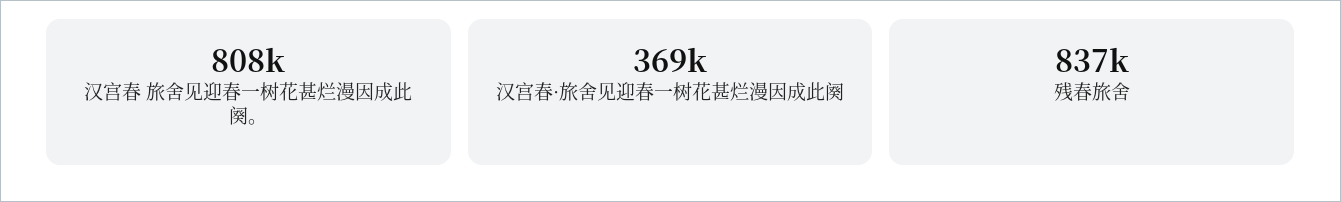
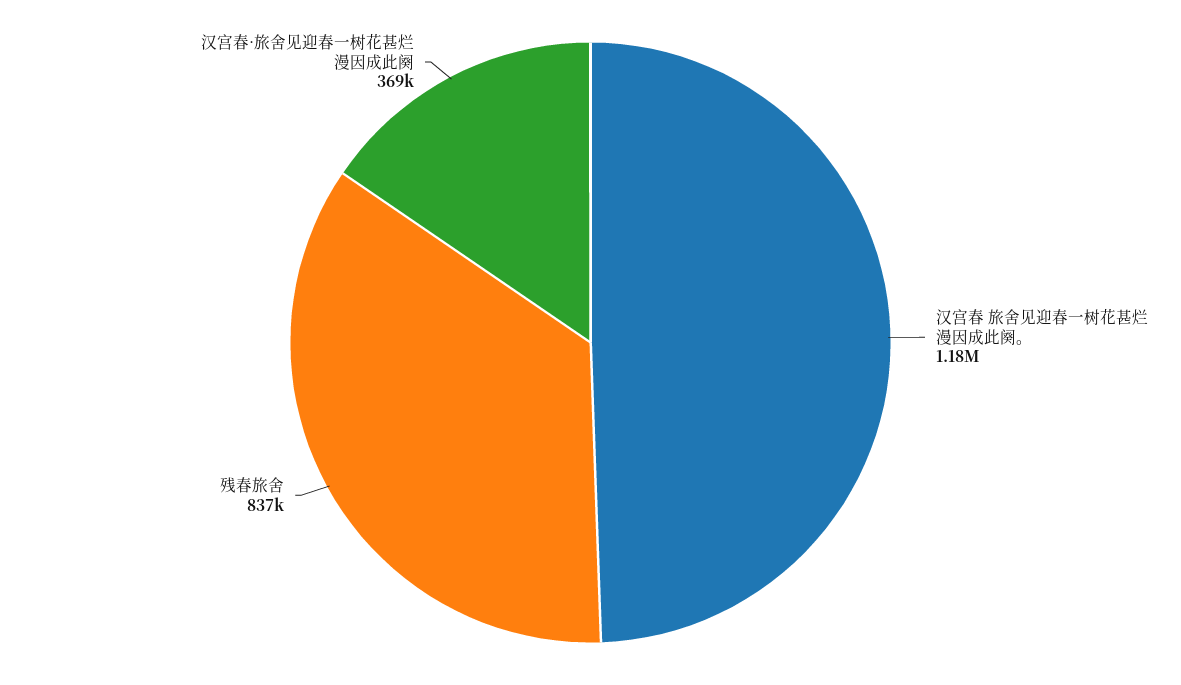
  {
-   "汉宫春 旅舍见迎春一树花甚烂漫因成此阕。": 808000,
+   "汉宫春 旅舍见迎春一树花甚烂漫因成此阕。": 1180000,
    "汉宫春·旅舍见迎春一树花甚烂漫因成此阕": 369000,
    "残春旅舍": 837000
  }

